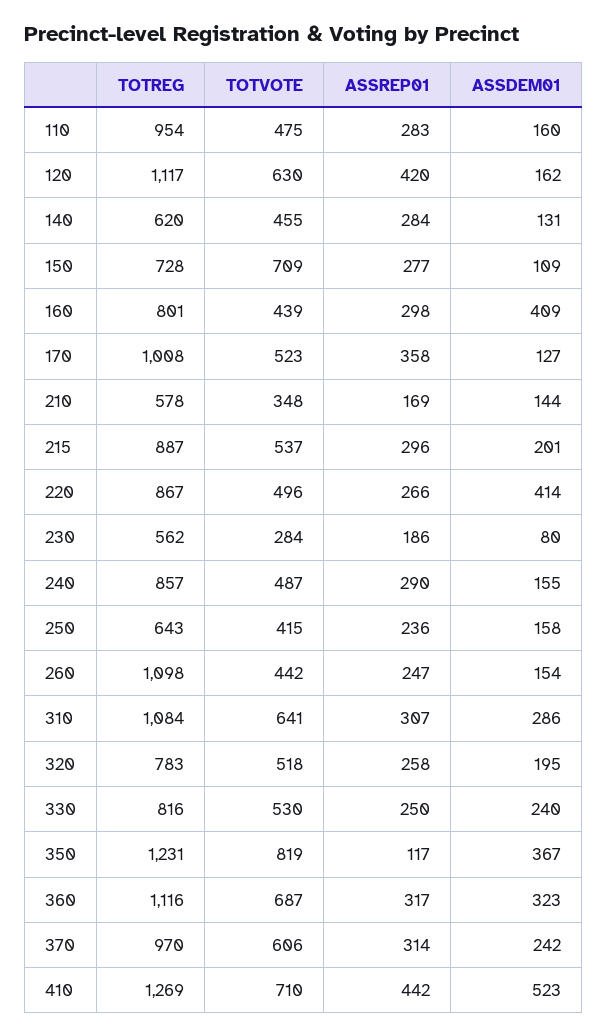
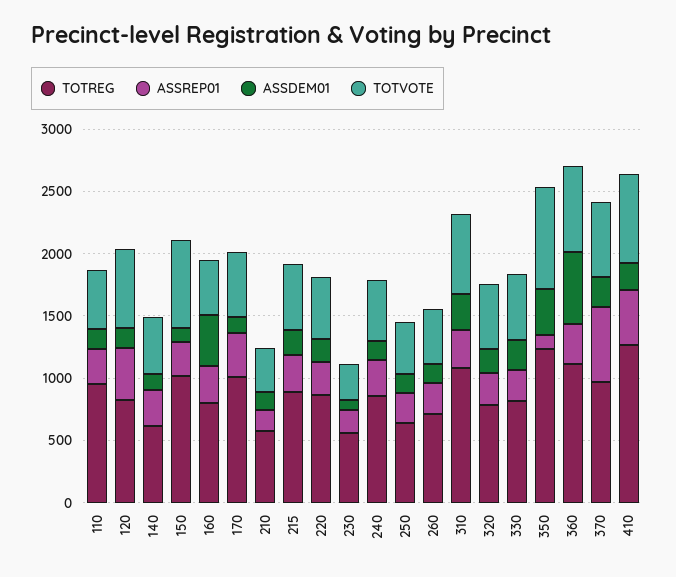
  {
    "TOTREG": {
      "110": 954,
-     "120": 1117,
+     "120": 800,
      "140": 620,
-     "150": 728,
+     "150": 1000,
      "160": 801,
      "170": 1008,
      "210": 578,
      "215": 887,
      "220": 867,
      "230": 562,
      "240": 857,
      "250": 643,
-     "260": 1098,
+     "260": 700,
      "310": 1084,
      "320": 783,
      "330": 816,
      "350": 1231,
      "360": 1116,
      "370": 970,
      "410": 1269
    },
    "TOTVOTE": {
      "110": 475,
      "120": 630,
      "140": 455,
      "150": 709,
      "160": 439,
      "170": 523,
      "210": 348,
      "215": 537,
      "220": 496,
      "230": 284,
      "240": 487,
      "250": 415,
      "260": 442,
      "310": 641,
      "320": 518,
      "330": 530,
      "350": 819,
      "360": 687,
      "370": 606,
      "410": 710
    },
    "ASSREP01": {
      "110": 283,
      "120": 420,
      "140": 284,
      "150": 277,
      "160": 298,
      "170": 358,
      "210": 169,
      "215": 296,
      "220": 266,
      "230": 186,
      "240": 290,
      "250": 236,
      "260": 247,
      "310": 307,
      "320": 258,
      "330": 250,
      "350": 117,
      "360": 317,
-     "370": 314,
+     "370": 600,
      "410": 442
    },
    "ASSDEM01": {
      "110": 160,
      "120": 162,
      "140": 131,
      "150": 109,
      "160": 409,
      "170": 127,
      "210": 144,
      "215": 201,
-     "220": 414,
+     "220": 200,
      "230": 80,
      "240": 155,
      "250": 158,
      "260": 154,
      "310": 286,
      "320": 195,
      "330": 240,
      "350": 367,
-     "360": 323,
+     "360": 600,
      "370": 242,
-     "410": 523
+     "410": 200
    }
  }

